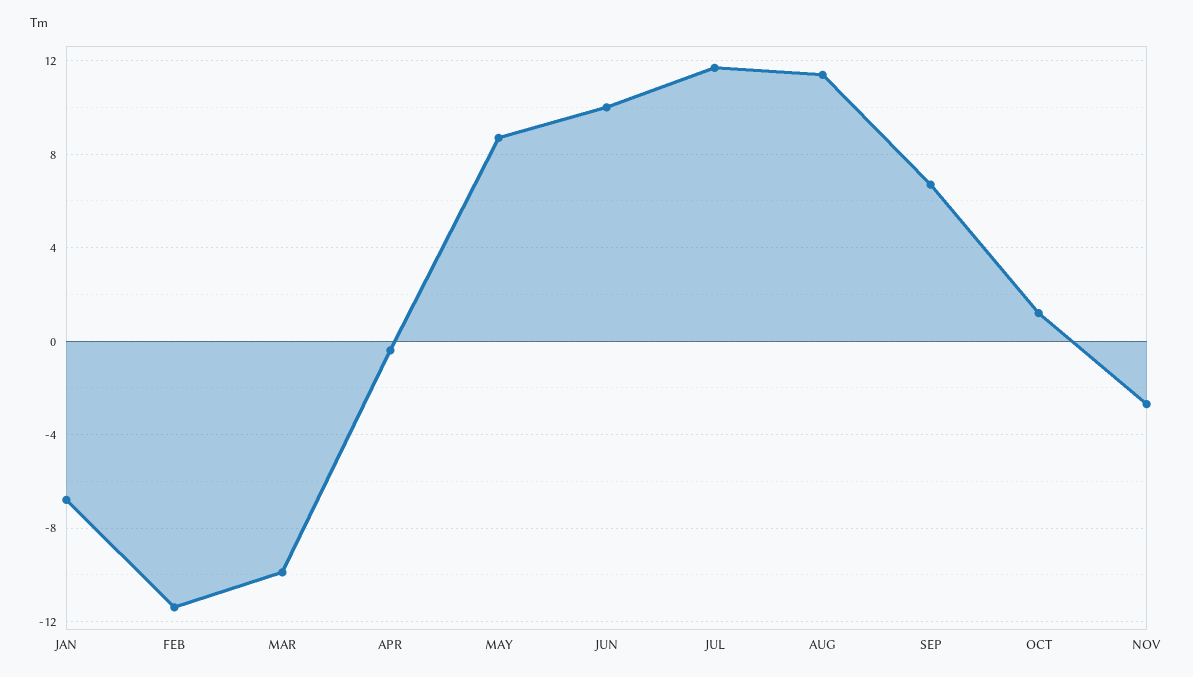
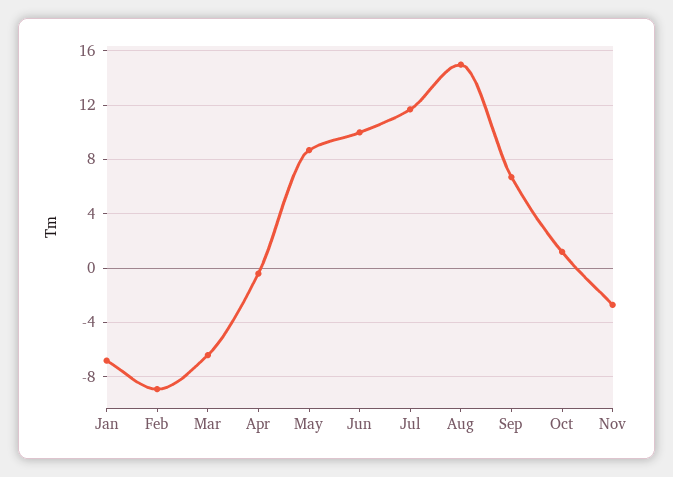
  {
    "JAN": -7,
-   "FEB": -11.5,
+   "FEB": -9,
-   "MAR": -10,
+   "MAR": -6.5,
    "APR": -0.5,
    "MAY": 8.5,
    "JUN": 10,
    "JUL": 11.5,
-   "AUG": 11.5,
+   "AUG": 15,
    "SEP": 6.5,
    "OCT": 1,
    "NOV": -2.5
  }

